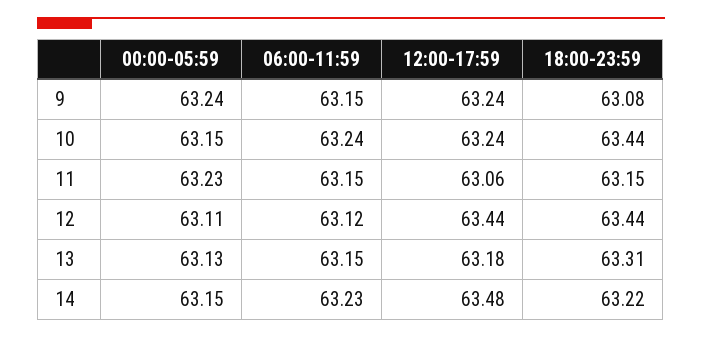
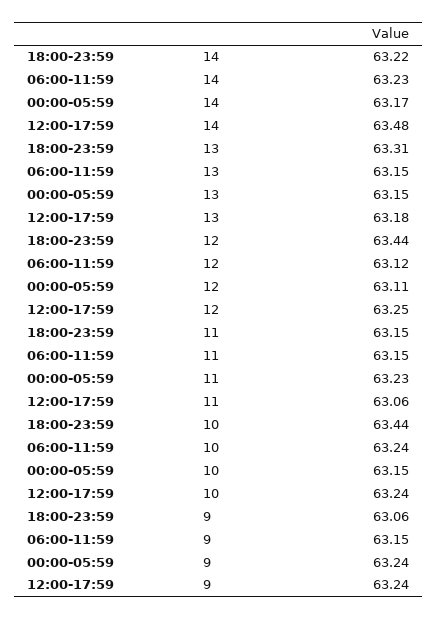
  {
    "00:00-05:59": {
      "9": 63.24,
      "10": 63.15,
      "11": 63.23,
      "12": 63.11,
-     "13": 63.13,
+     "13": 63.15,
-     "14": 63.15
+     "14": 63.17
    },
    "06:00-11:59": {
      "9": 63.15,
      "10": 63.24,
      "11": 63.15,
      "12": 63.12,
      "13": 63.15,
      "14": 63.23
    },
    "12:00-17:59": {
      "9": 63.24,
      "10": 63.24,
      "11": 63.06,
-     "12": 63.44,
+     "12": 63.25,
      "13": 63.18,
      "14": 63.48
    },
    "18:00-23:59": {
-     "9": 63.08,
+     "9": 63.06,
      "10": 63.44,
      "11": 63.15,
      "12": 63.44,
      "13": 63.31,
      "14": 63.22
    }
  }

